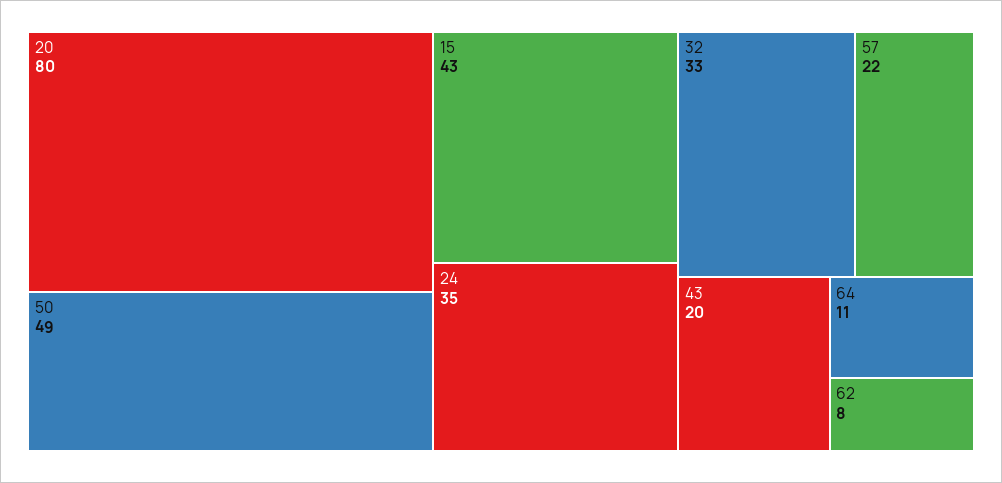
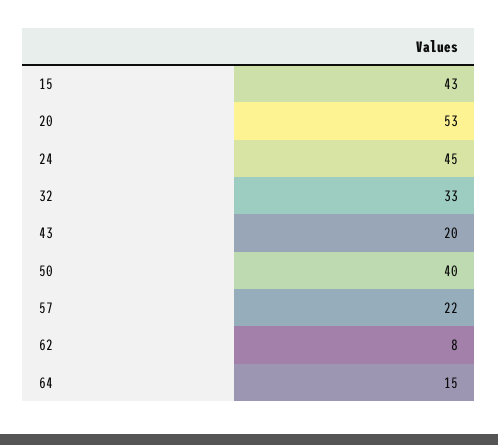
  {
-   "20": 80,
+   "20": 53,
-   "50": 49,
+   "50": 40,
    "15": 43,
-   "24": 35,
+   "24": 45,
    "32": 33,
    "57": 22,
    "43": 20,
-   "64": 11,
+   "64": 15,
    "62": 8
  }

